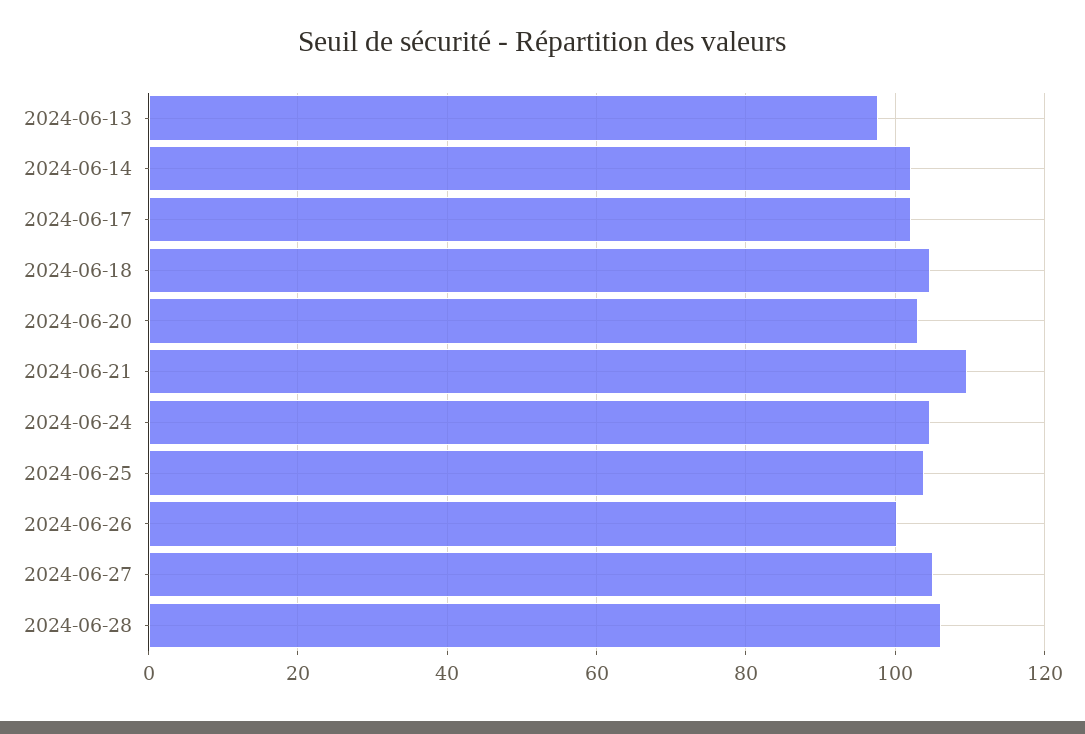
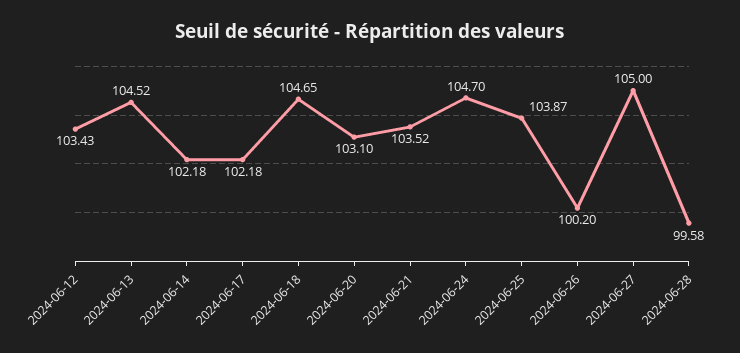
  {
-   "2024-06-13": 98,
+   "2024-06-13": 104.52,
    "2024-06-14": 102.18,
    "2024-06-17": 102.18,
    "2024-06-18": 104.65,
    "2024-06-20": 103.1,
-   "2024-06-21": 110,
+   "2024-06-21": 103.52,
    "2024-06-24": 104.7,
    "2024-06-25": 103.87,
    "2024-06-26": 100.2,
    "2024-06-27": 105,
-   "2024-06-28": 106
+   "2024-06-28": 99.58,
+   "2024-06-12": 103.43
  }

